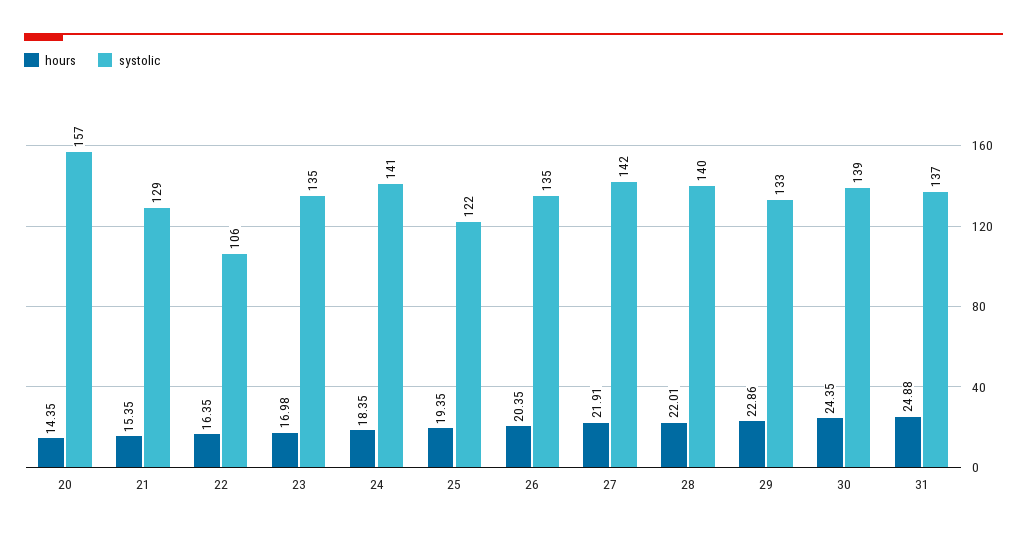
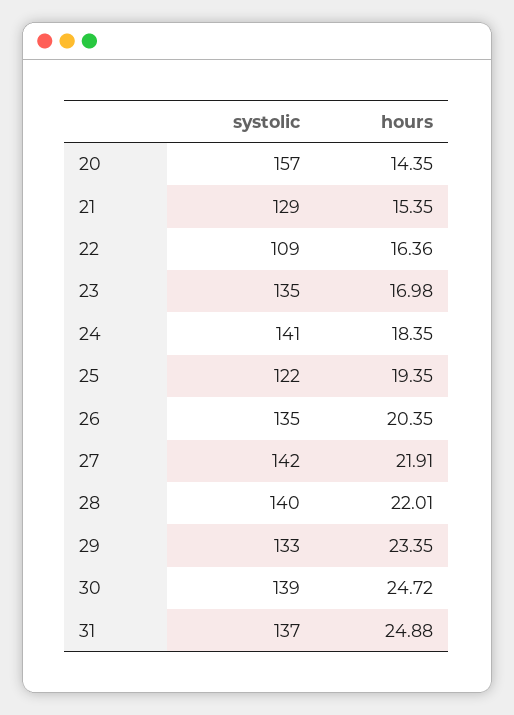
  {
    "hours": {
      "20": 14.35,
      "21": 15.35,
-     "22": 16.35,
+     "22": 16.36,
      "23": 16.98,
      "24": 18.35,
      "25": 19.35,
      "26": 20.35,
      "27": 21.91,
      "28": 22.01,
-     "29": 22.86,
+     "29": 23.35,
-     "30": 24.35,
+     "30": 24.72,
      "31": 24.88
    },
    "systolic": {
      "20": 157,
      "21": 129,
-     "22": 106,
+     "22": 109,
      "23": 135,
      "24": 141,
      "25": 122,
      "26": 135,
      "27": 142,
      "28": 140,
      "29": 133,
      "30": 139,
      "31": 137
    }
  }

